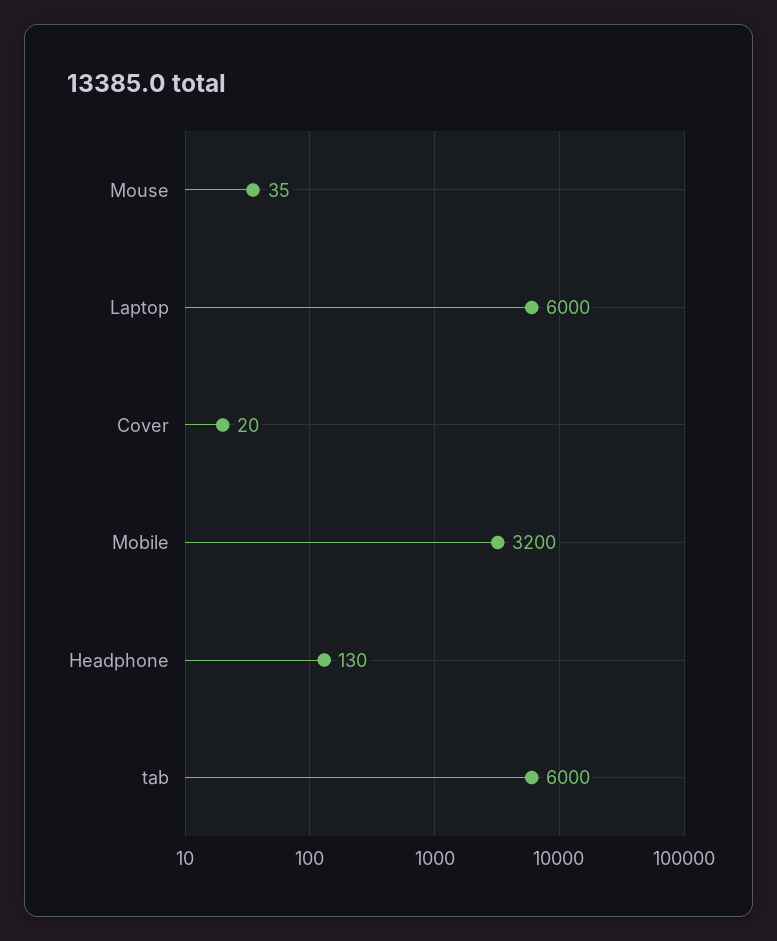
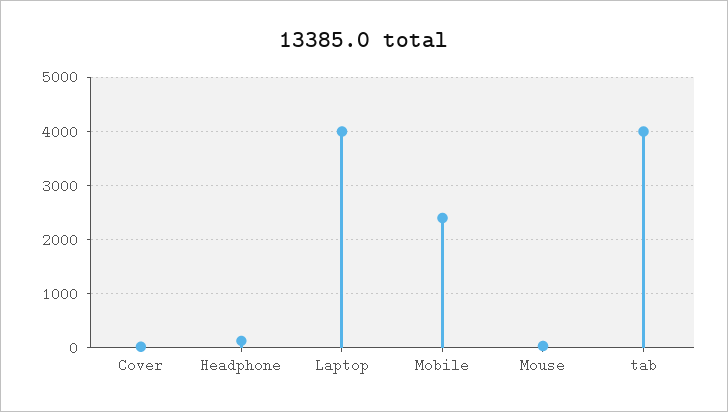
  {
    "Mouse": 35,
-   "Laptop": 6000,
+   "Laptop": 4000,
    "Cover": 20,
-   "Mobile": 3200,
+   "Mobile": 2400,
    "Headphone": 130,
-   "tab": 6000
+   "tab": 4000
  }

